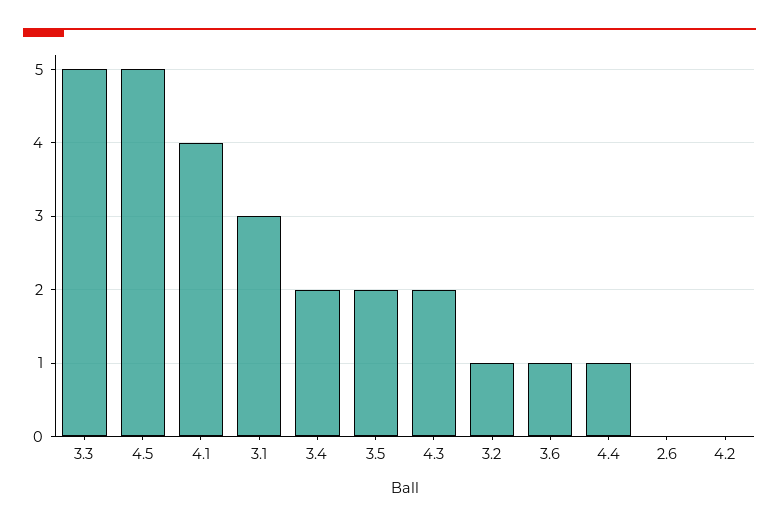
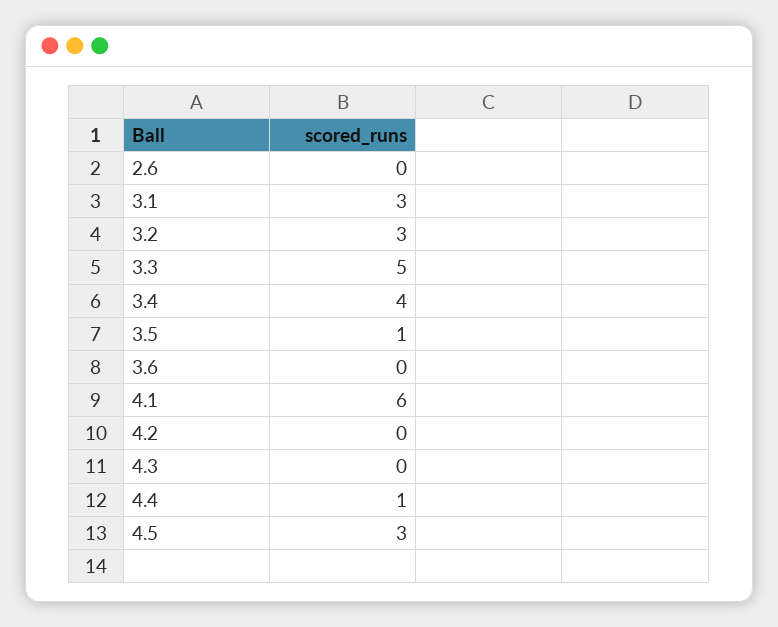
  {
    "3.3": 5,
-   "4.5": 5,
+   "4.5": 3,
-   "4.1": 4,
+   "4.1": 6,
    "3.1": 3,
-   "3.4": 2,
+   "3.4": 4,
-   "3.5": 2,
+   "3.5": 1,
-   "4.3": 2,
+   "4.3": 0,
-   "3.2": 1,
+   "3.2": 3,
-   "3.6": 1,
+   "3.6": 0,
    "4.4": 1,
    "2.6": 0,
    "4.2": 0
  }

